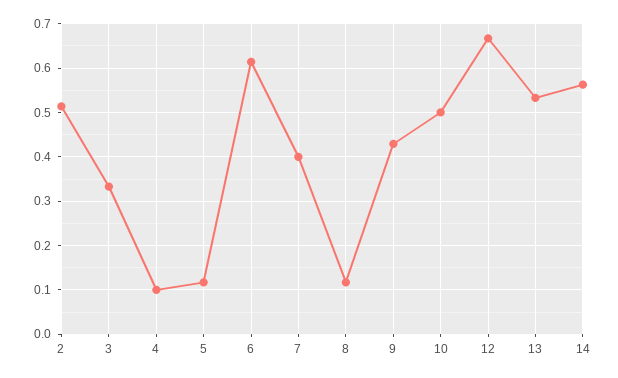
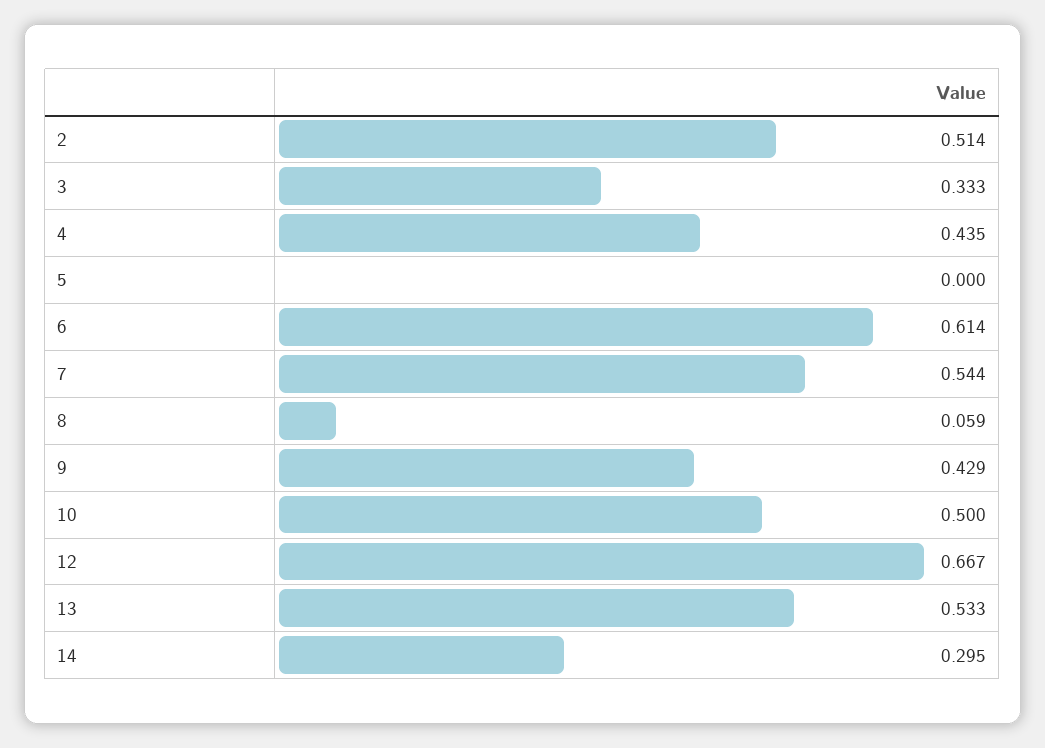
  {
    "2": 0.514,
    "3": 0.333,
-   "4": 0.1,
+   "4": 0.435,
-   "5": 0.12,
+   "5": 0,
    "6": 0.614,
-   "7": 0.4,
+   "7": 0.544,
-   "8": 0.12,
+   "8": 0.059,
    "9": 0.429,
    "10": 0.5,
    "12": 0.667,
    "13": 0.533,
-   "14": 0.56
+   "14": 0.295
  }

